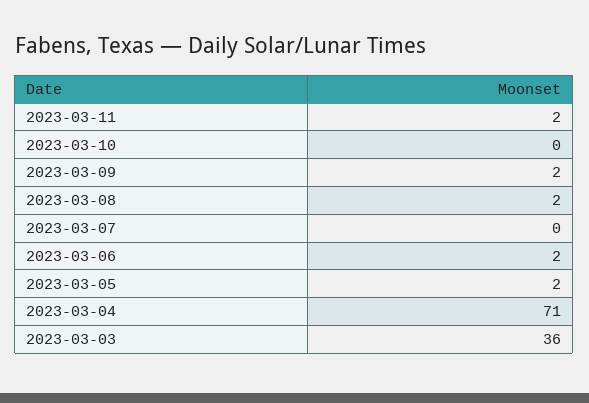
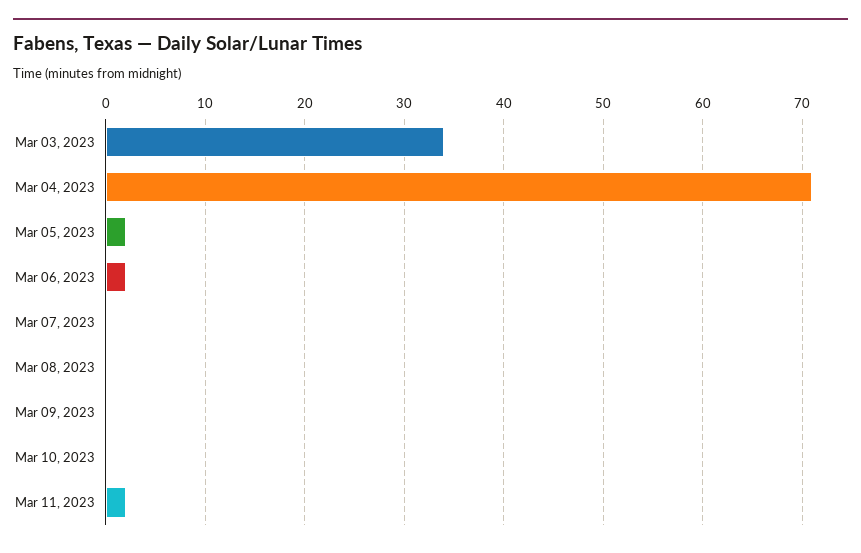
  {
    "2023-03-11": 2,
    "2023-03-10": 0,
-   "2023-03-09": 2,
+   "2023-03-09": 0,
-   "2023-03-08": 2,
+   "2023-03-08": 0,
    "2023-03-07": 0,
    "2023-03-06": 2,
    "2023-03-05": 2,
    "2023-03-04": 71,
-   "2023-03-03": 36
+   "2023-03-03": 34
  }

